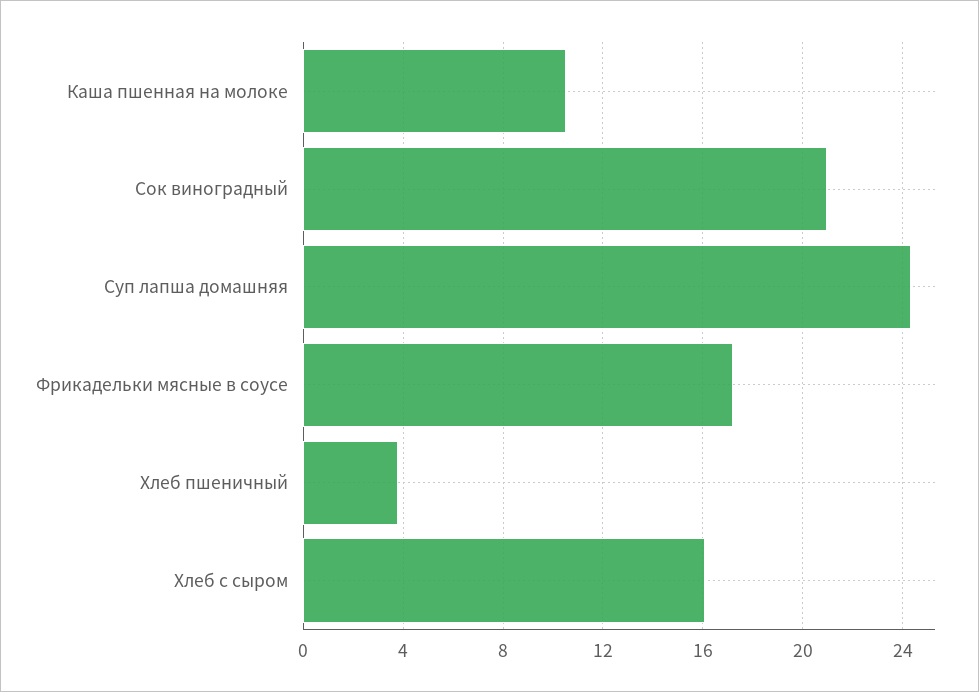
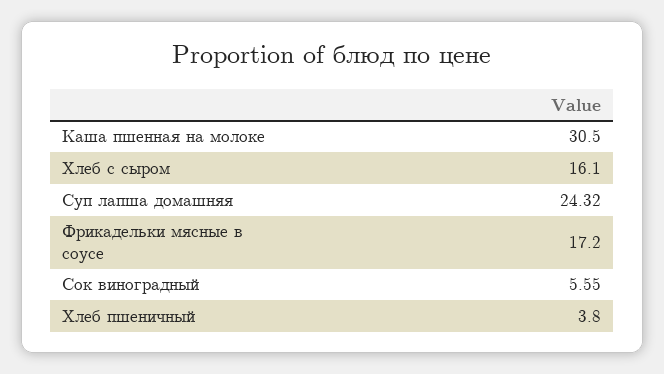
  {
-   "Каша пшенная на молоке": 10.5,
+   "Каша пшенная на молоке": 30.5,
-   "Сок виноградный": 21,
+   "Сок виноградный": 5.55,
    "Суп лапша домашняя": 24.32,
    "Фрикадельки мясные в соусе": 17.2,
    "Хлеб пшеничный": 3.8,
    "Хлеб с сыром": 16.1
  }

